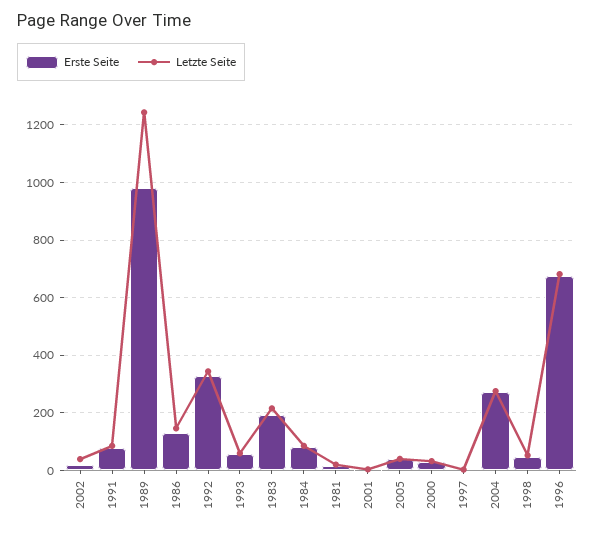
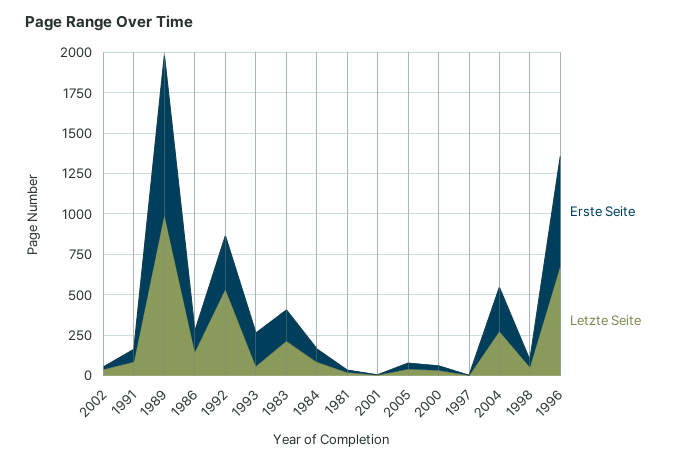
  {
    "Erste Seite": {
      "2002": 25,
      "1991": 75,
      "1989": 975,
      "1986": 125,
      "1992": 325,
-     "1993": 50,
+     "1993": 200,
      "1983": 200,
      "1984": 75,
      "1981": 25,
      "2001": 0,
      "2005": 50,
      "2000": 25,
      "1997": 0,
      "2004": 275,
      "1998": 50,
      "1996": 675
    },
    "Letzte Seite": {
      "2002": 50,
      "1991": 75,
-     "1989": 1250,
+     "1989": 1000,
      "1986": 150,
-     "1992": 350,
+     "1992": 550,
      "1993": 50,
      "1983": 225,
      "1984": 75,
      "1981": 25,
      "2001": 0,
      "2005": 50,
      "2000": 25,
      "1997": 0,
      "2004": 275,
      "1998": 50,
      "1996": 675
    }
  }

